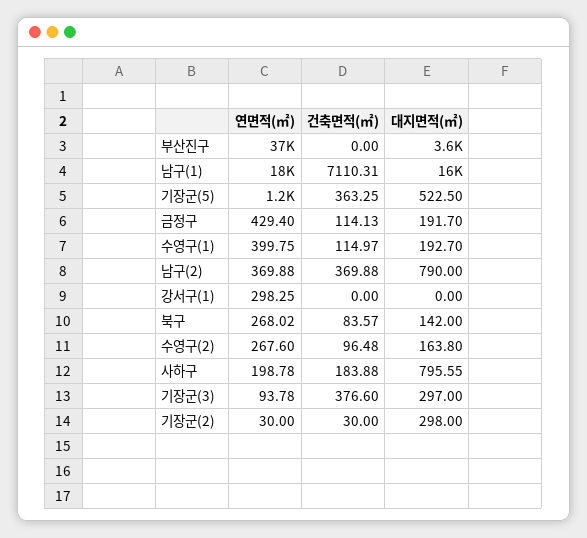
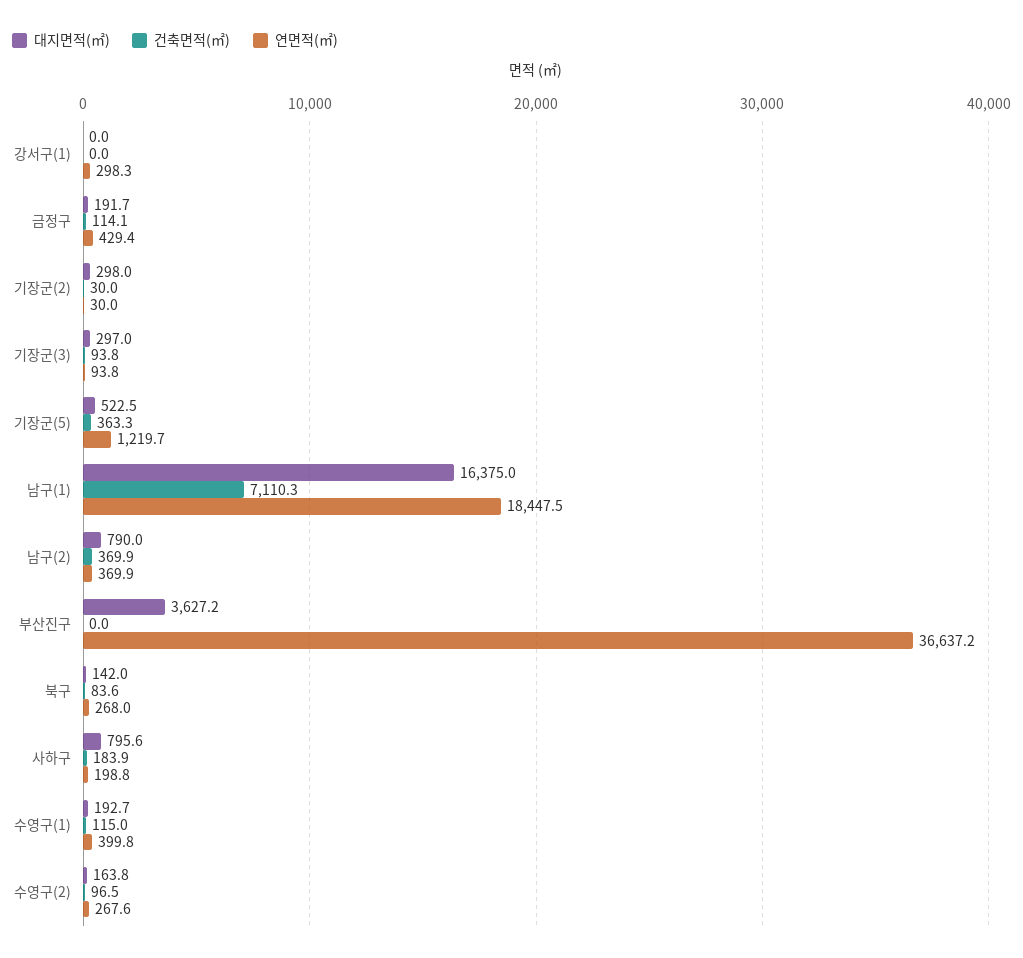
  {
    "연면적(㎡)": {
      "부산진구": 36637.2,
      "남구(1)": 18447.5,
      "기장군(5)": 1219.7,
      "금정구": 429.4,
      "수영구(1)": 399.75,
      "남구(2)": 369.88,
      "강서구(1)": 298.25,
      "북구": 268.02,
      "수영구(2)": 267.6,
      "사하구": 198.78,
      "기장군(3)": 93.78,
      "기장군(2)": 30
    },
    "건축면적(㎡)": {
      "부산진구": 0,
      "남구(1)": 7110.31,
      "기장군(5)": 363.25,
      "금정구": 114.13,
      "수영구(1)": 114.97,
      "남구(2)": 369.88,
      "강서구(1)": 0,
      "북구": 83.57,
      "수영구(2)": 96.48,
      "사하구": 183.88,
-     "기장군(3)": 376.6,
+     "기장군(3)": 93.8,
      "기장군(2)": 30
    },
    "대지면적(㎡)": {
      "부산진구": 3627.2,
      "남구(1)": 16375,
      "기장군(5)": 522.5,
      "금정구": 191.7,
      "수영구(1)": 192.7,
      "남구(2)": 790,
      "강서구(1)": 0,
      "북구": 142,
      "수영구(2)": 163.8,
      "사하구": 795.55,
      "기장군(3)": 297,
      "기장군(2)": 298
    }
  }

